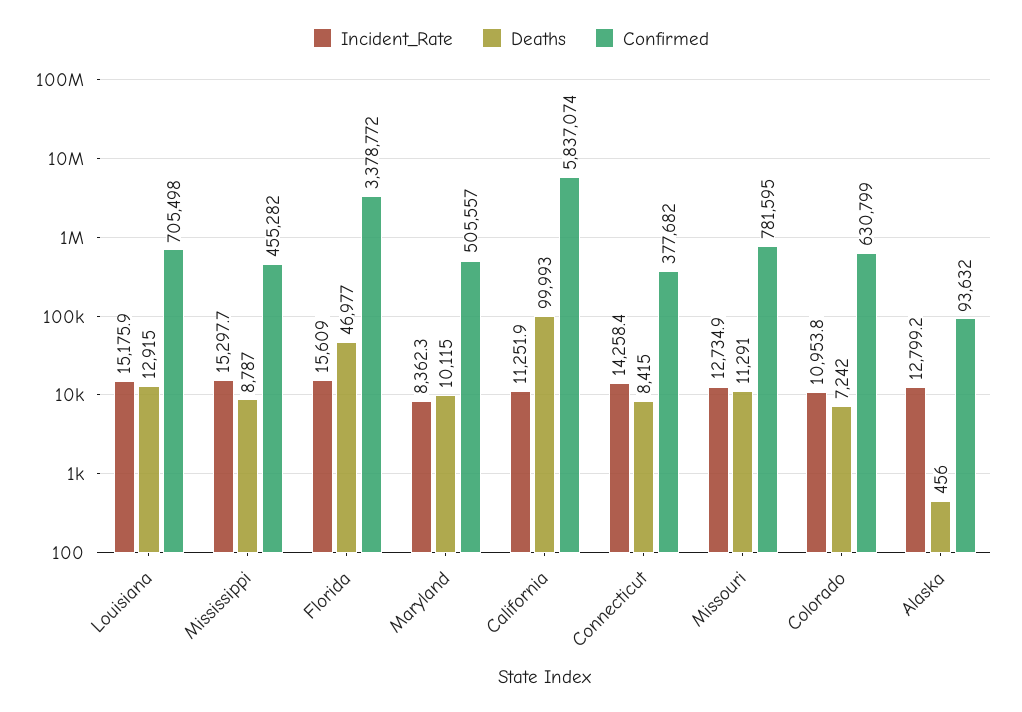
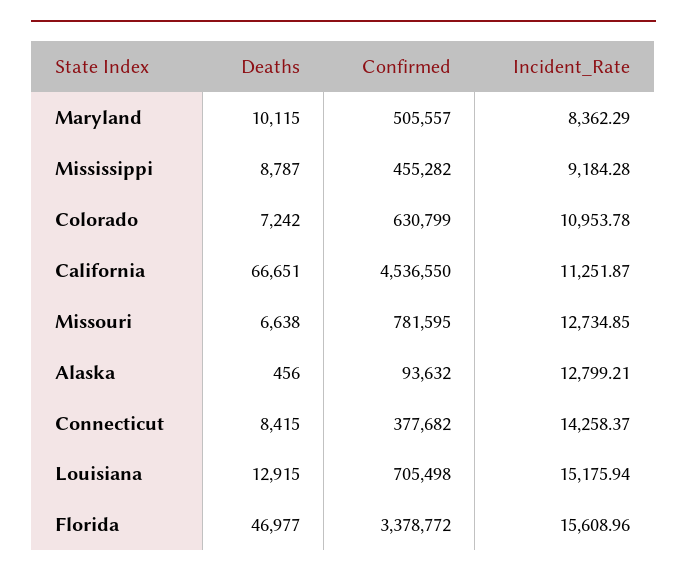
  {
    "Incident_Rate": {
      "Louisiana": 15175.94,
-     "Mississippi": 15297.7,
+     "Mississippi": 9184.28,
      "Florida": 15608.96,
      "Maryland": 8362.29,
      "California": 11251.87,
      "Connecticut": 14258.37,
      "Missouri": 12734.85,
      "Colorado": 10953.78,
      "Alaska": 12799.21
    },
    "Deaths": {
      "Louisiana": 12915,
      "Mississippi": 8787,
      "Florida": 46977,
      "Maryland": 10115,
-     "California": 99993,
+     "California": 66651,
      "Connecticut": 8415,
-     "Missouri": 11291,
+     "Missouri": 6638,
      "Colorado": 7242,
      "Alaska": 456
    },
    "Confirmed": {
      "Louisiana": 705498,
      "Mississippi": 455282,
      "Florida": 3378772,
      "Maryland": 505557,
-     "California": 5837074,
+     "California": 4536550,
      "Connecticut": 377682,
      "Missouri": 781595,
      "Colorado": 630799,
      "Alaska": 93632
    }
  }

